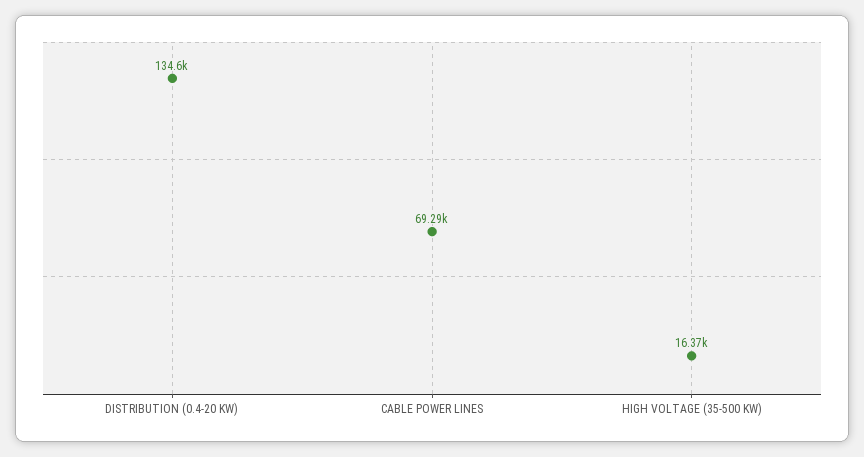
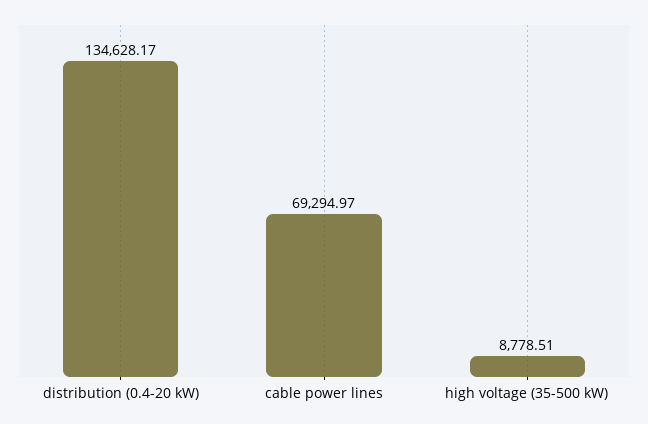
  {
    "DISTRIBUTION (0.4-20 KW)": 134628.17,
    "CABLE POWER LINES": 69294.97,
-   "HIGH VOLTAGE (35-500 KW)": 16370
+   "HIGH VOLTAGE (35-500 KW)": 8778.51
  }

